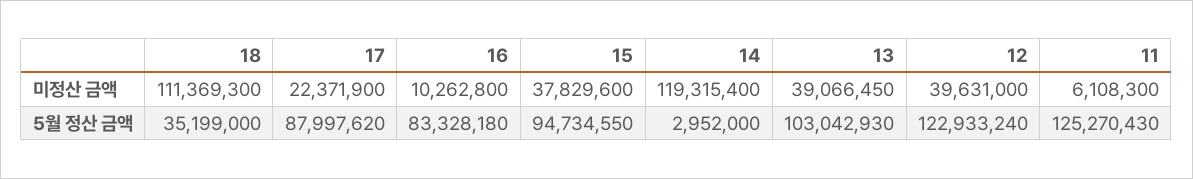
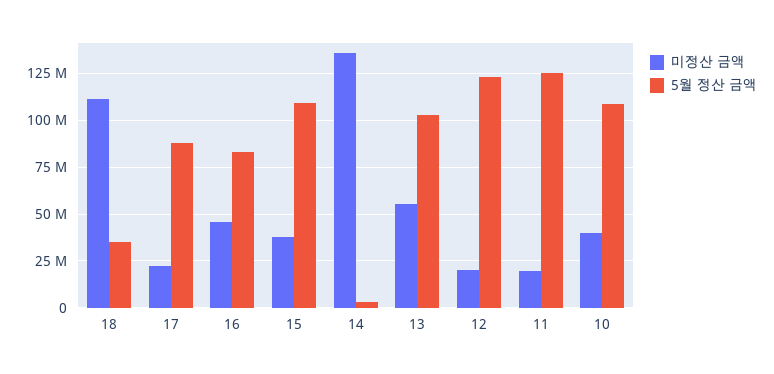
  {
    "미정산 금액": {
      "18": 111369300,
      "17": 22371900,
-     "16": 10262800,
+     "16": 45000000,
      "15": 37829600,
-     "14": 119315400,
+     "14": 135000000,
-     "13": 39066450,
+     "13": 55000000,
-     "12": 39631000,
+     "12": 20000000,
-     "11": 6108300
+     "11": 20000000,
+     "10": 40000000
    },
    "5월 정산 금액": {
      "18": 35199000,
      "17": 87997620,
      "16": 83328180,
-     "15": 94734550,
+     "15": 110000000,
      "14": 2952000,
      "13": 103042930,
      "12": 122933240,
-     "11": 125270430
+     "11": 125270430,
+     "10": 110000000
    }
  }

